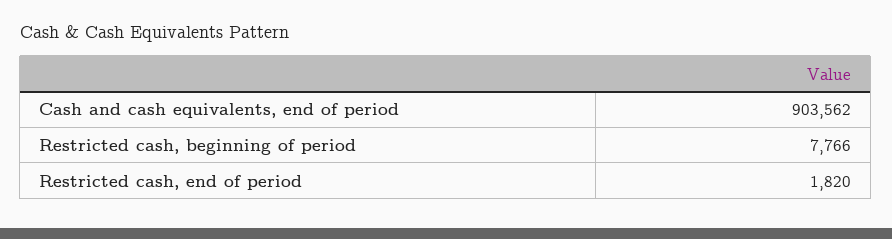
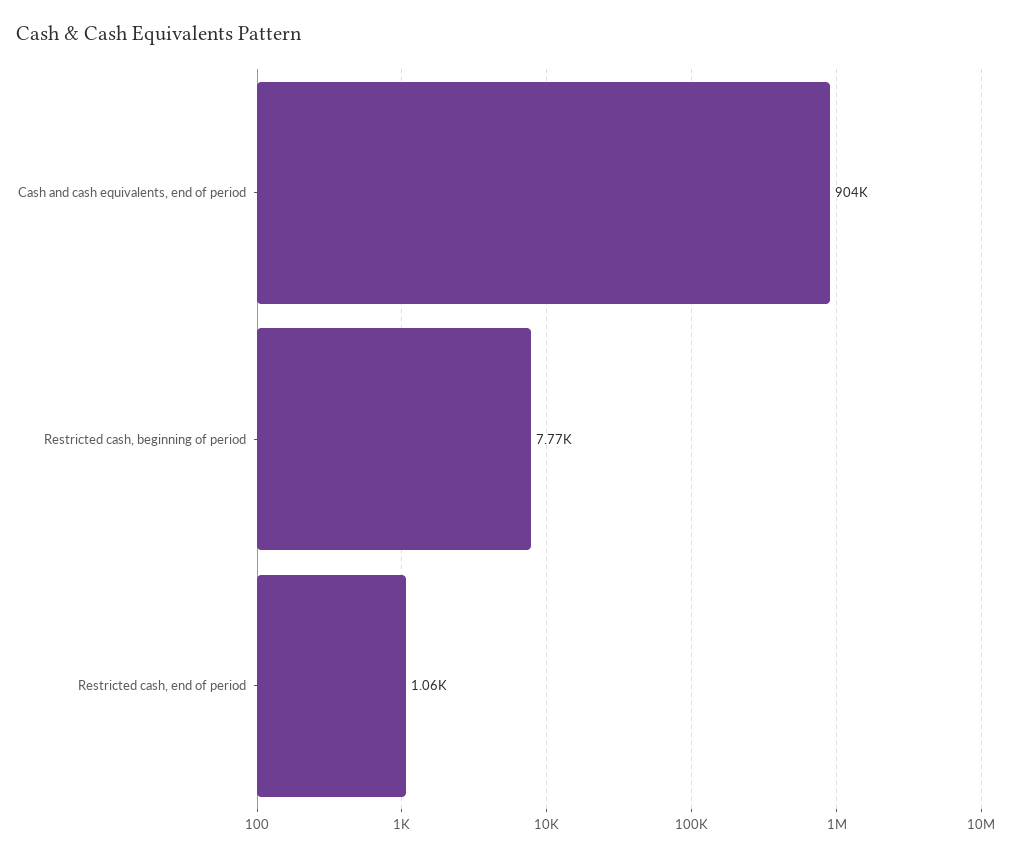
  {
    "Cash and cash equivalents, end of period": 903562,
    "Restricted cash, beginning of period": 7766,
-   "Restricted cash, end of period": 1820
+   "Restricted cash, end of period": 1060
  }

